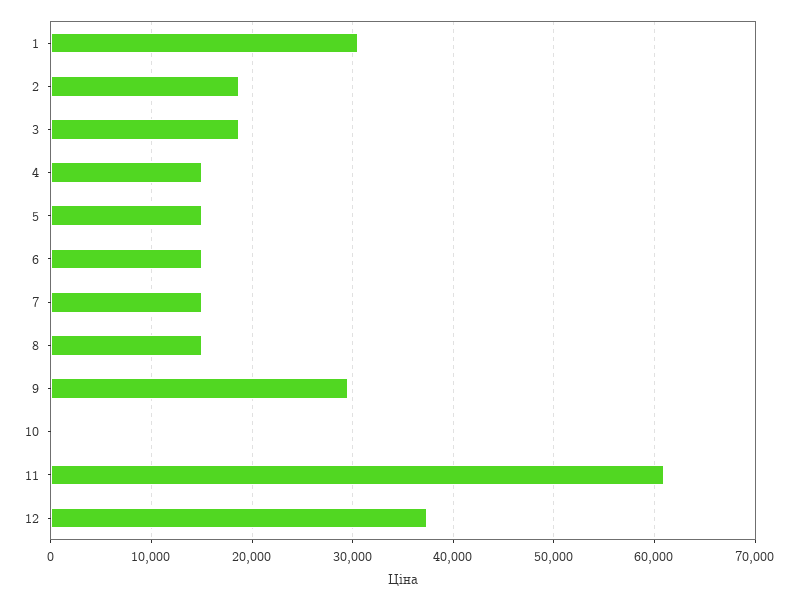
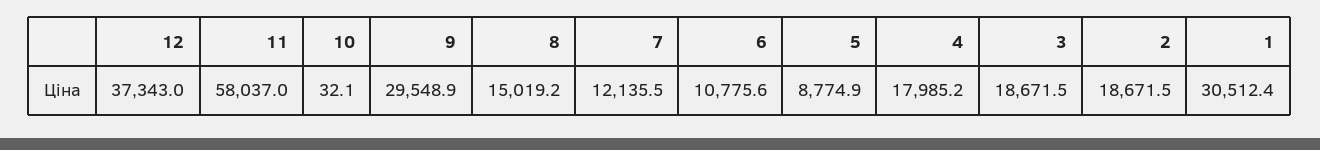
  {
    "1": 30512.4,
    "2": 18671.5,
    "3": 18671.5,
-   "4": 15000,
+   "4": 17985.2,
-   "5": 15000,
+   "5": 8774.9,
-   "6": 15000,
+   "6": 10775.6,
-   "7": 15000,
+   "7": 12135.5,
    "8": 15019.2,
    "9": 29548.9,
    "10": 32.1,
-   "11": 61000,
+   "11": 58037,
    "12": 37343
  }

